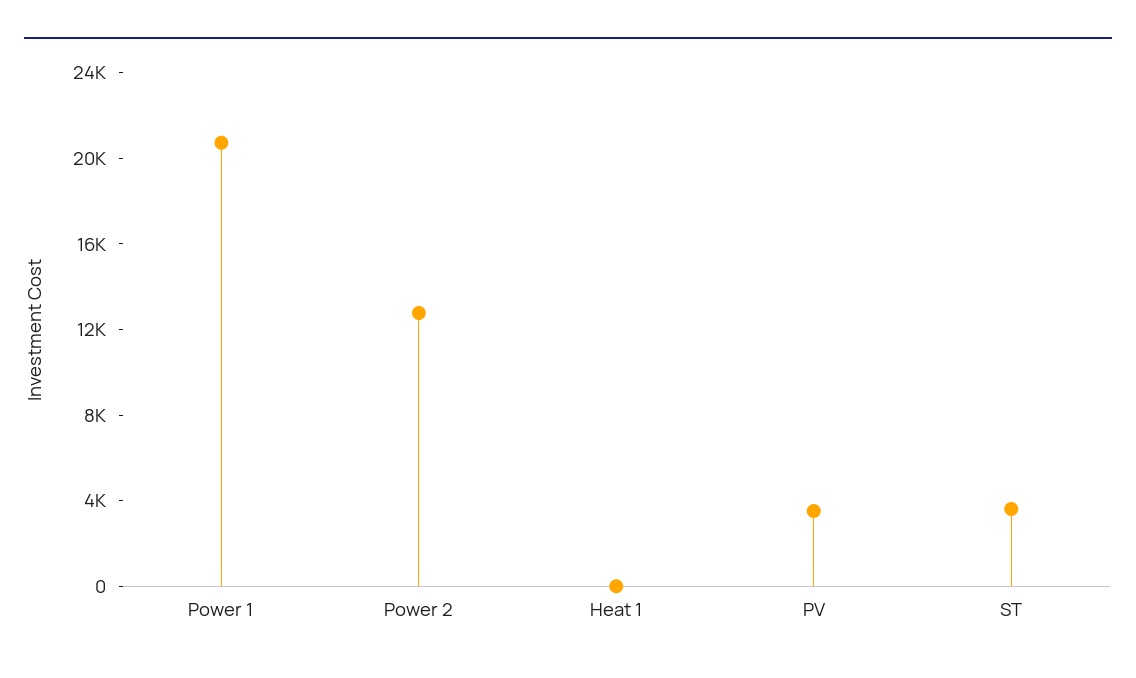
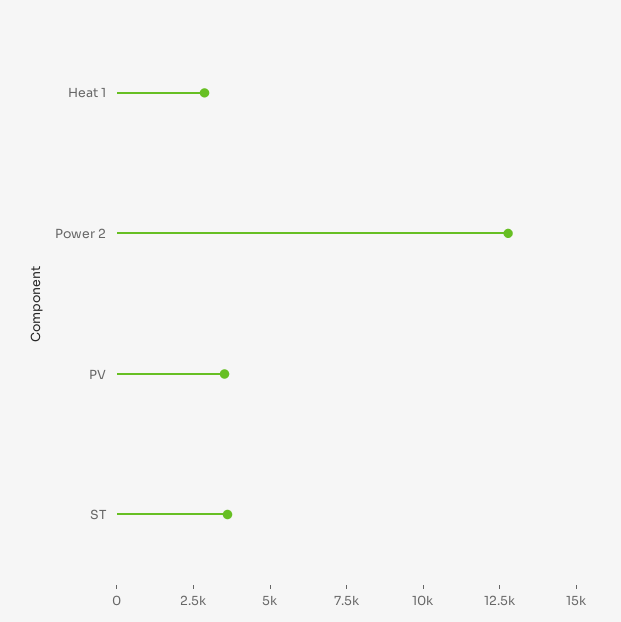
  {
-   "Power 1": 21000,
    "Power 2": 13000,
-   "Heat 1": 0,
+   "Heat 1": 3000,
    "PV": 3500,
    "ST": 3500
  }

